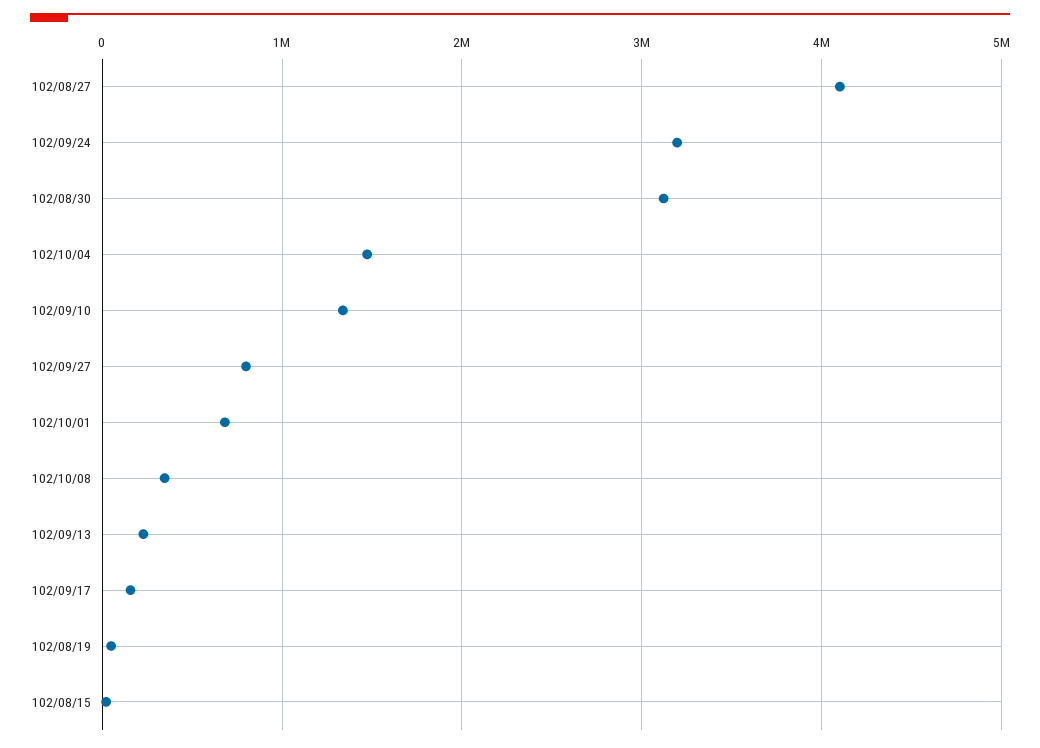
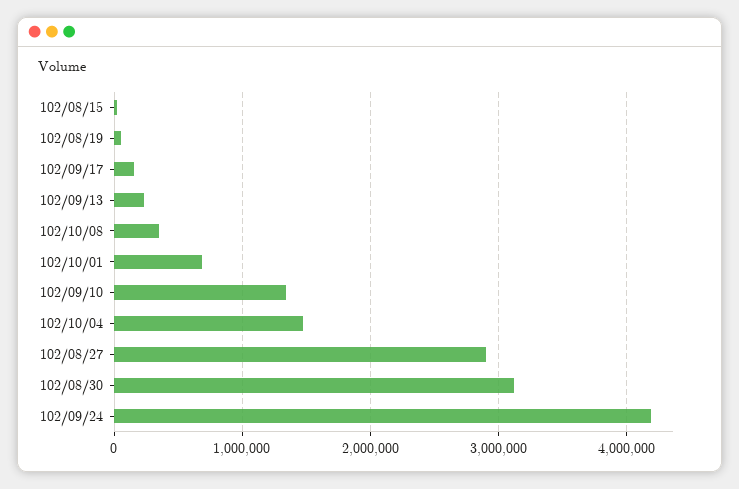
  {
-   "102/08/27": 4100000,
+   "102/08/27": 2900000,
-   "102/09/24": 3200000,
+   "102/09/24": 4200000,
    "102/08/30": 3100000,
    "102/10/04": 1500000,
    "102/09/10": 1300000,
-   "102/09/27": 800000,
    "102/10/01": 700000,
    "102/10/08": 300000,
    "102/09/13": 200000,
    "102/09/17": 200000,
    "102/08/19": 100000,
    "102/08/15": 0
  }

